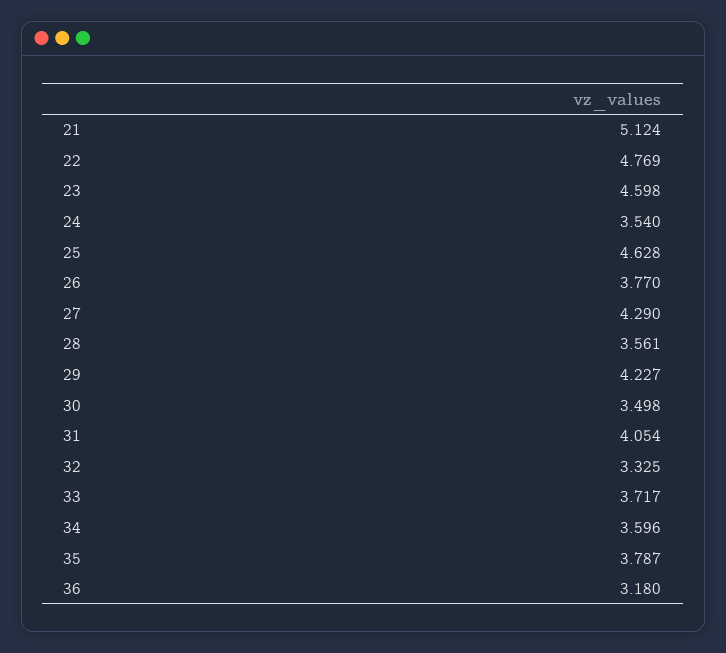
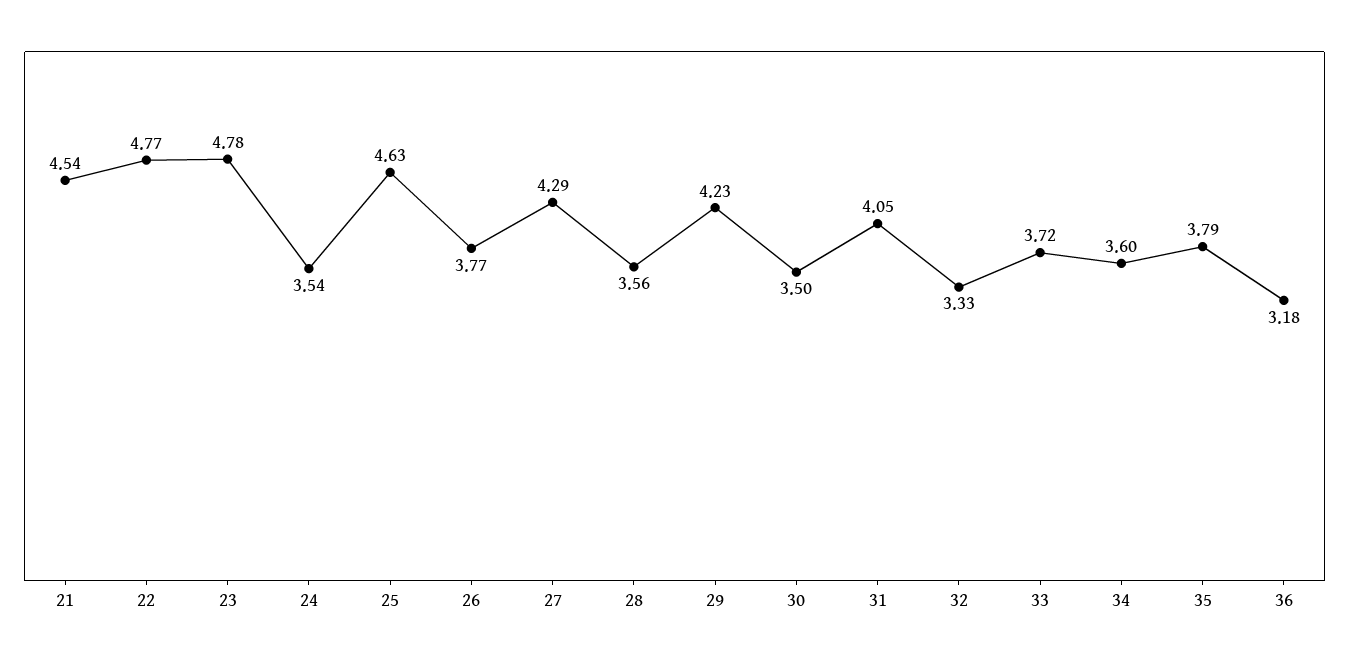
  {
-   "21": 5.124,
+   "21": 4.54,
    "22": 4.769,
-   "23": 4.598,
+   "23": 4.78,
    "24": 3.54,
    "25": 4.628,
    "26": 3.77,
    "27": 4.29,
    "28": 3.561,
    "29": 4.227,
    "30": 3.498,
    "31": 4.054,
    "32": 3.325,
    "33": 3.717,
    "34": 3.596,
    "35": 3.787,
    "36": 3.18
  }

